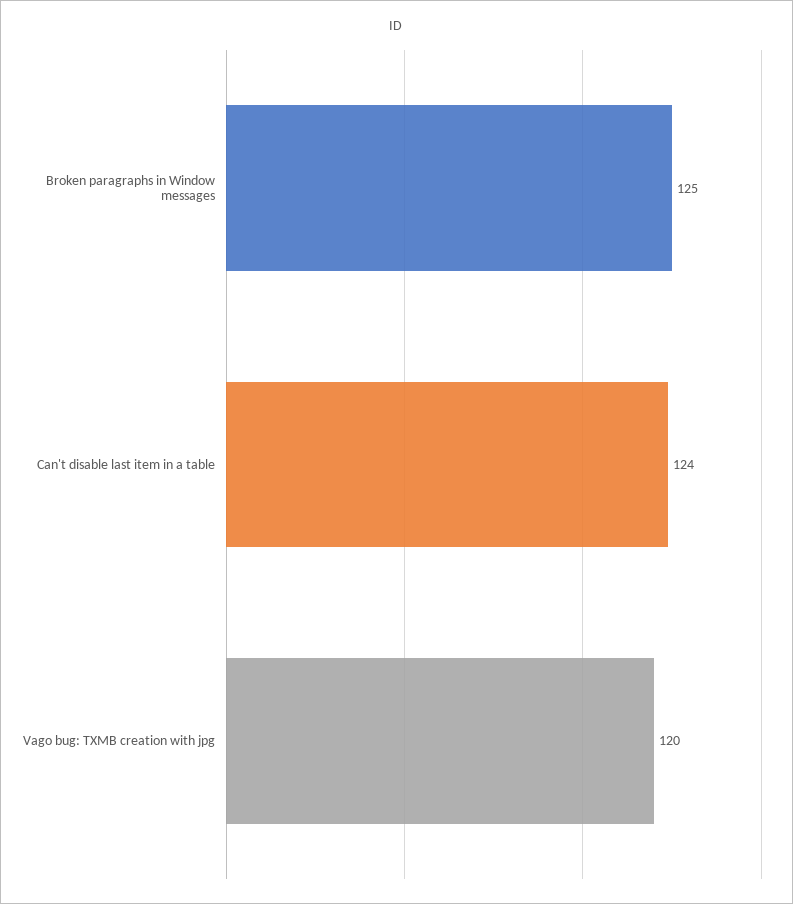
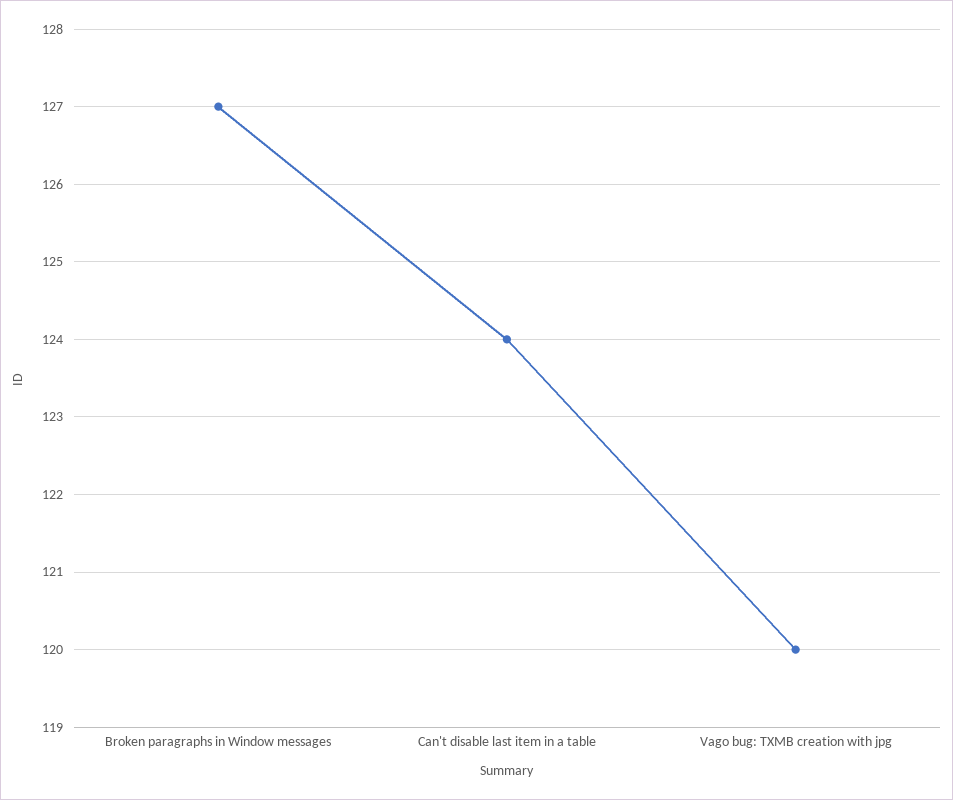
  {
-   "Broken paragraphs in Window messages": 125,
+   "Broken paragraphs in Window messages": 127,
    "Can't disable last item in a table": 124,
    "Vago bug: TXMB creation with jpg": 120
  }

